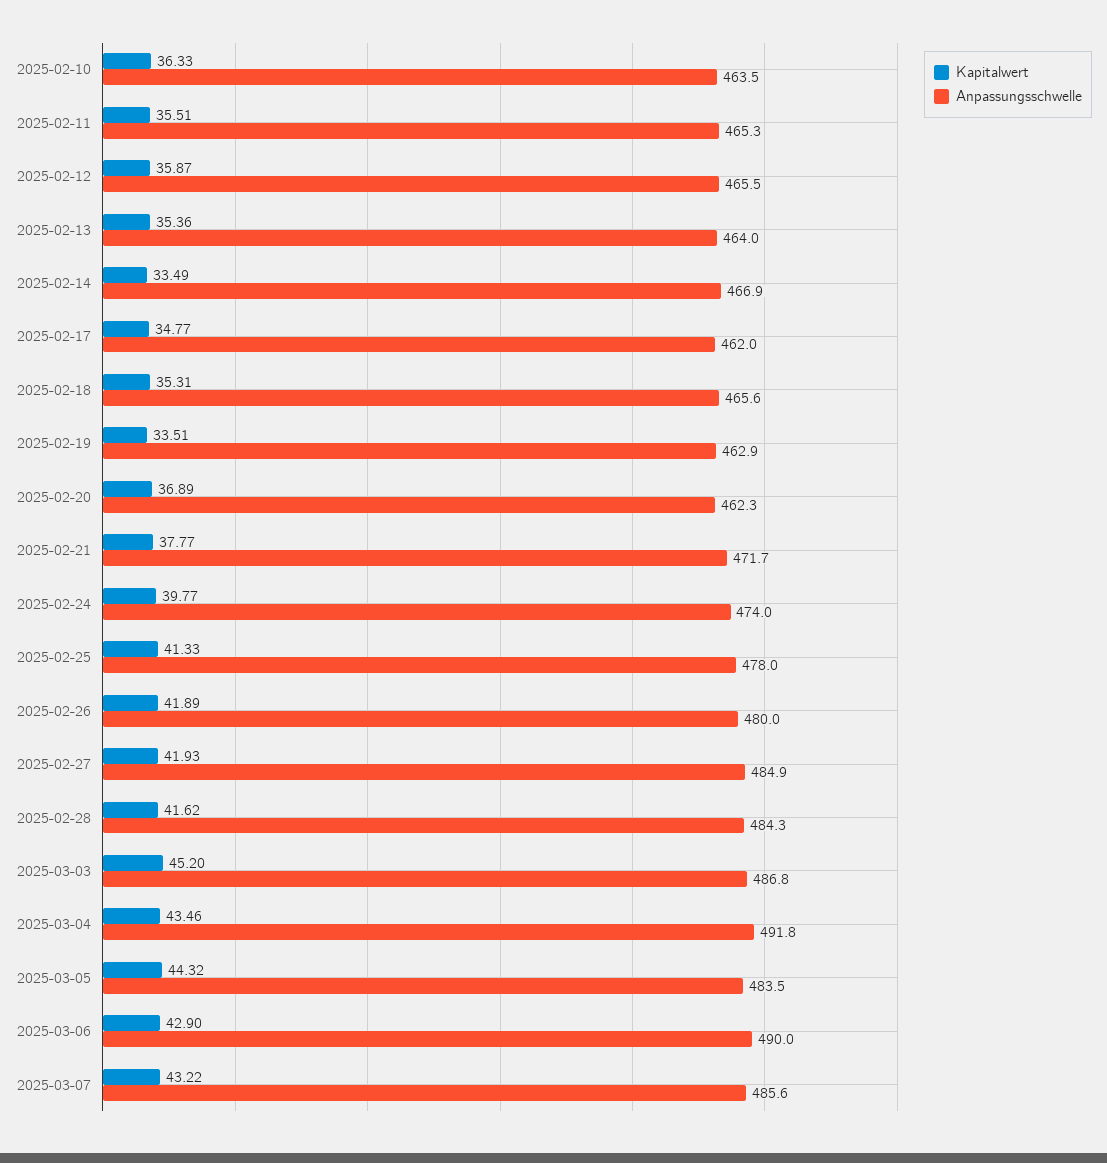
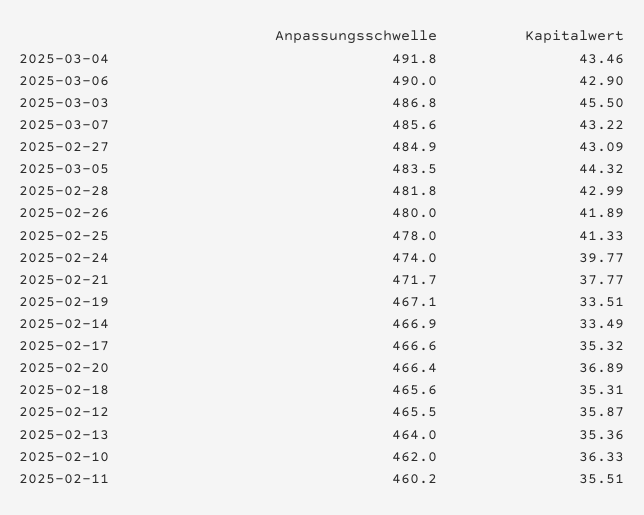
  {
    "Kapitalwert": {
      "2025-02-10": 36.33,
      "2025-02-11": 35.51,
      "2025-02-12": 35.87,
      "2025-02-13": 35.36,
      "2025-02-14": 33.49,
-     "2025-02-17": 34.77,
+     "2025-02-17": 35.32,
      "2025-02-18": 35.31,
      "2025-02-19": 33.51,
      "2025-02-20": 36.89,
      "2025-02-21": 37.77,
      "2025-02-24": 39.77,
      "2025-02-25": 41.33,
      "2025-02-26": 41.89,
-     "2025-02-27": 41.93,
+     "2025-02-27": 43.09,
-     "2025-02-28": 41.62,
+     "2025-02-28": 42.99,
-     "2025-03-03": 45.2,
+     "2025-03-03": 45.5,
      "2025-03-04": 43.46,
      "2025-03-05": 44.32,
      "2025-03-06": 42.9,
      "2025-03-07": 43.22
    },
    "Anpassungsschwelle": {
-     "2025-02-10": 463.5,
+     "2025-02-10": 462,
-     "2025-02-11": 465.3,
+     "2025-02-11": 460.2,
      "2025-02-12": 465.5,
      "2025-02-13": 464,
      "2025-02-14": 466.9,
-     "2025-02-17": 462,
+     "2025-02-17": 466.6,
      "2025-02-18": 465.6,
-     "2025-02-19": 462.9,
+     "2025-02-19": 467.1,
-     "2025-02-20": 462.3,
+     "2025-02-20": 466.4,
      "2025-02-21": 471.7,
      "2025-02-24": 474,
      "2025-02-25": 478,
      "2025-02-26": 480,
      "2025-02-27": 484.9,
-     "2025-02-28": 484.3,
+     "2025-02-28": 481.8,
      "2025-03-03": 486.8,
      "2025-03-04": 491.8,
      "2025-03-05": 483.5,
      "2025-03-06": 490,
      "2025-03-07": 485.6
    }
  }

